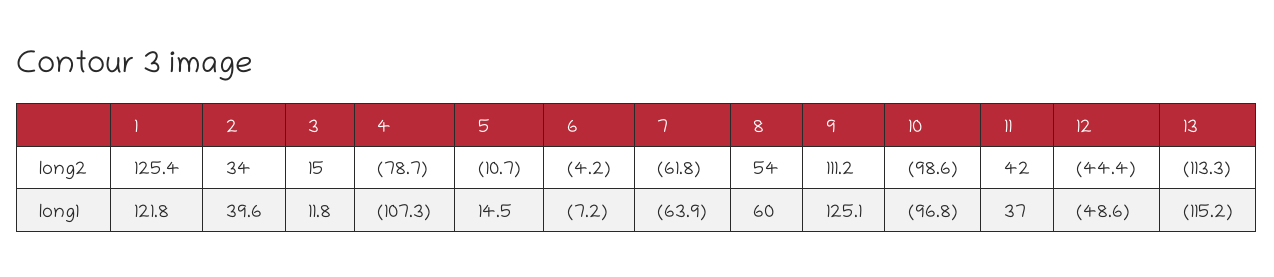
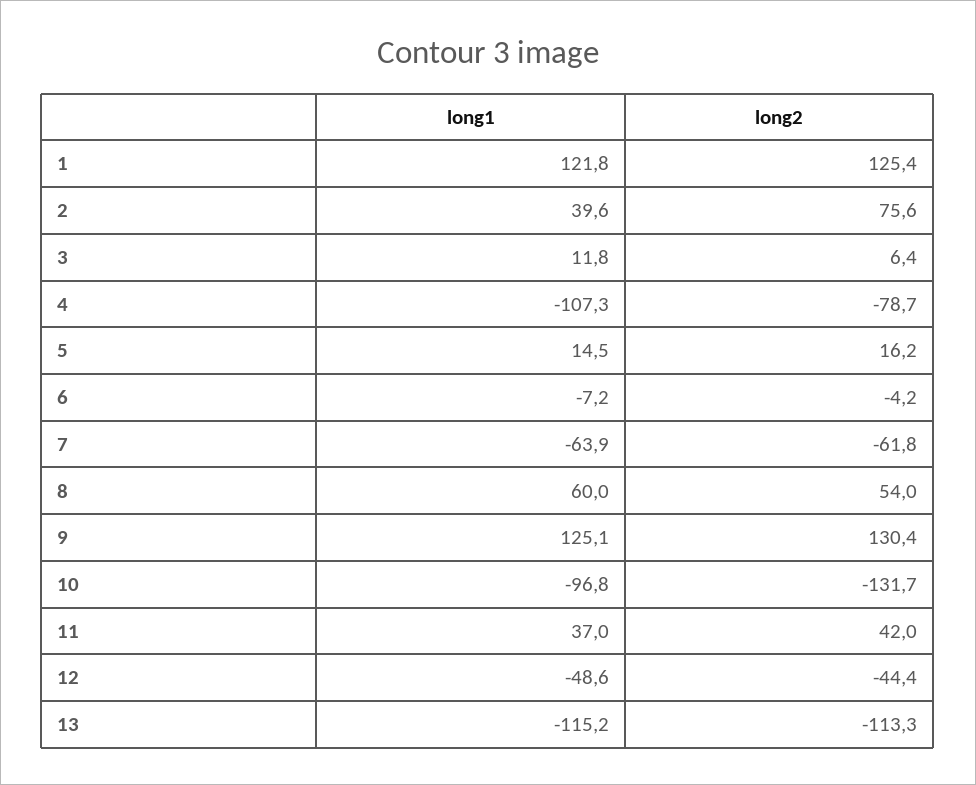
  {
    "1": {
      "long2": 125.4,
      "long1": 121.8
    },
    "2": {
-     "long2": 34,
+     "long2": 75.6,
      "long1": 39.6
    },
    "3": {
-     "long2": 15,
+     "long2": 6.4,
      "long1": 11.8
    },
    "4": {
      "long2": -78.7,
      "long1": -107.3
    },
    "5": {
-     "long2": -10.7,
+     "long2": 16.2,
      "long1": 14.5
    },
    "6": {
      "long2": -4.2,
      "long1": -7.2
    },
    "7": {
      "long2": -61.8,
      "long1": -63.9
    },
    "8": {
      "long2": 54,
      "long1": 60
    },
    "9": {
-     "long2": 111.2,
+     "long2": 130.4,
      "long1": 125.1
    },
    "10": {
-     "long2": -98.6,
+     "long2": -131.7,
      "long1": -96.8
    },
    "11": {
      "long2": 42,
      "long1": 37
    },
    "12": {
      "long2": -44.4,
      "long1": -48.6
    },
    "13": {
      "long2": -113.3,
      "long1": -115.2
    }
  }

